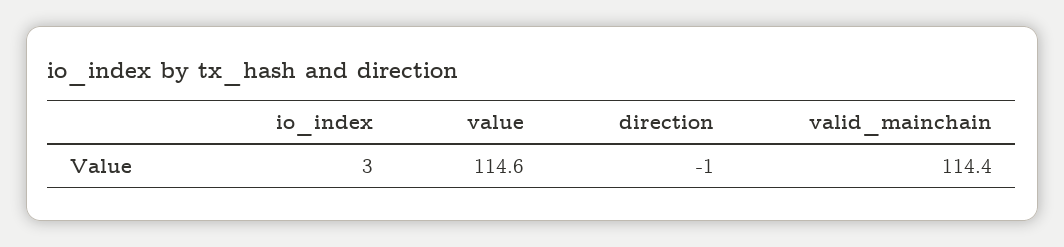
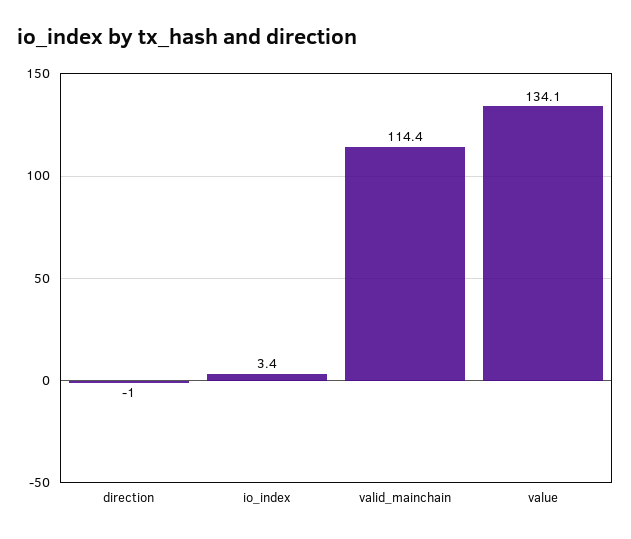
  {
-   "io_index": 3,
+   "io_index": 3.4,
-   "value": 114.6,
+   "value": 134.1,
    "direction": -1,
    "valid_mainchain": 114.4
  }

